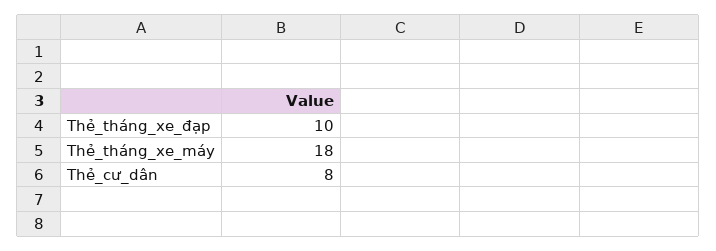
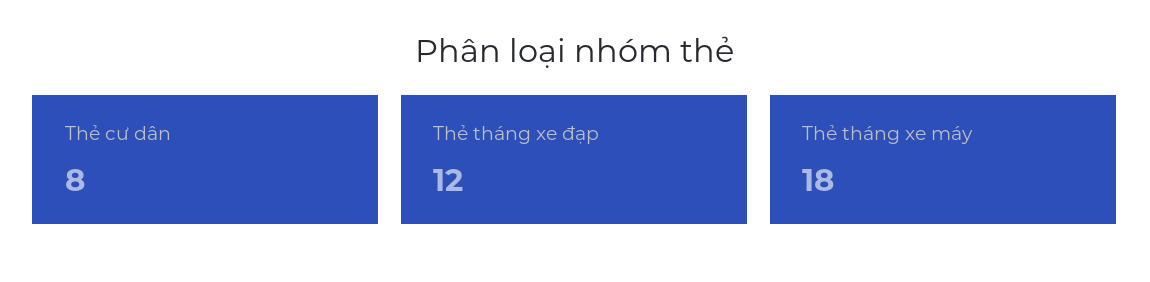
  {
-   "Thẻ_tháng_xe_đạp": 10,
+   "Thẻ_tháng_xe_đạp": 12,
    "Thẻ_tháng_xe_máy": 18,
    "Thẻ_cư_dân": 8
  }

